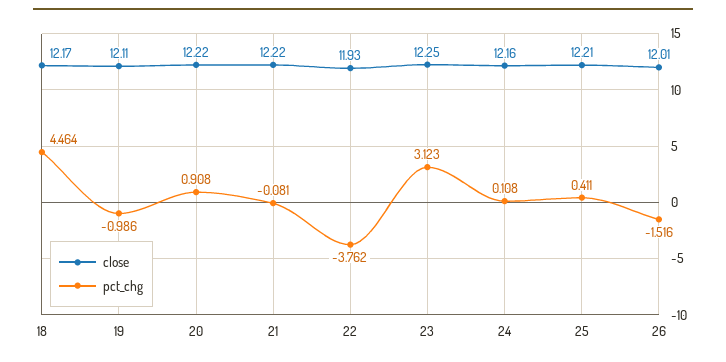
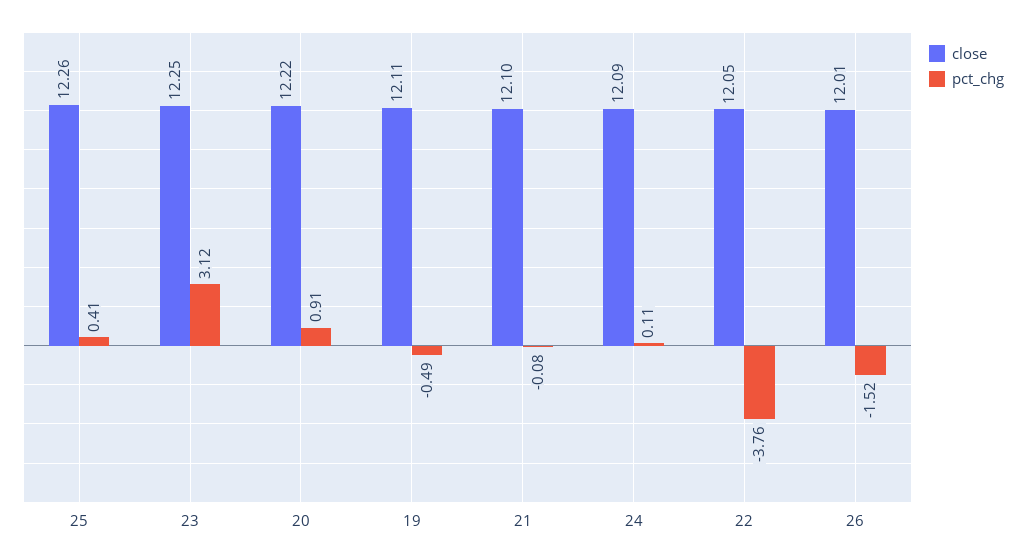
  {
    "close": {
-     "18": 12.17,
      "19": 12.11,
      "20": 12.22,
-     "21": 12.22,
+     "21": 12.1,
-     "22": 11.93,
+     "22": 12.05,
      "23": 12.25,
-     "24": 12.16,
+     "24": 12.09,
-     "25": 12.21,
+     "25": 12.26,
      "26": 12.01
    },
    "pct_chg": {
-     "18": 4.464,
-     "19": -0.986,
+     "19": -0.49,
      "20": 0.908,
      "21": -0.081,
      "22": -3.762,
      "23": 3.123,
      "24": 0.108,
      "25": 0.411,
      "26": -1.516
    }
  }

